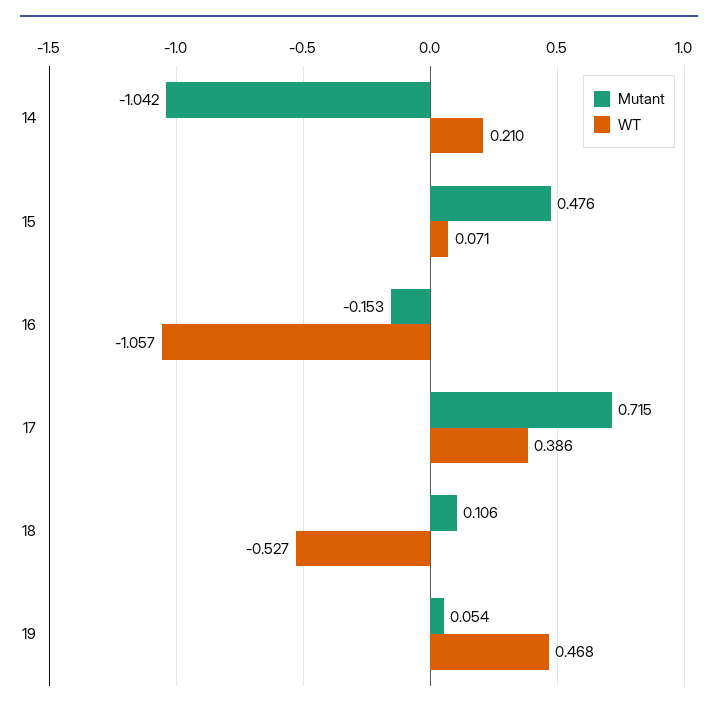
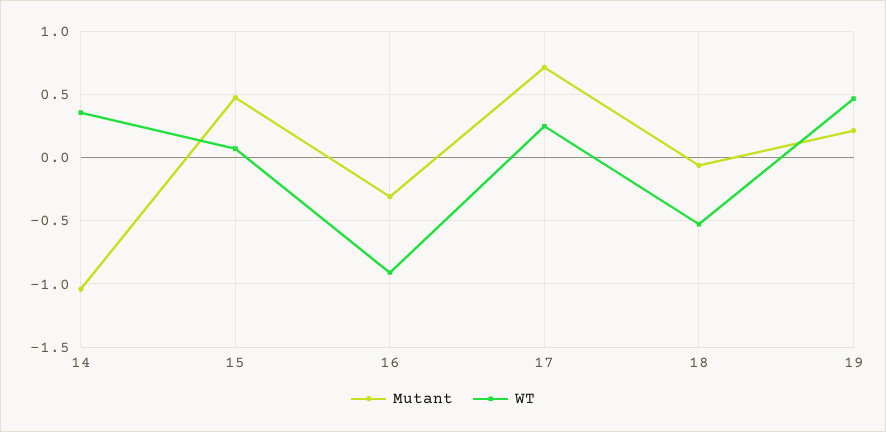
  {
    "Mutant": {
      "14": -1.042,
      "15": 0.476,
-     "16": -0.153,
+     "16": -0.3,
      "17": 0.715,
-     "18": 0.106,
+     "18": -0.05,
-     "19": 0.054
+     "19": 0.2
    },
    "WT": {
-     "14": 0.21,
+     "14": 0.35,
      "15": 0.071,
-     "16": -1.057,
+     "16": -0.9,
-     "17": 0.386,
+     "17": 0.25,
      "18": -0.527,
      "19": 0.468
    }
  }

